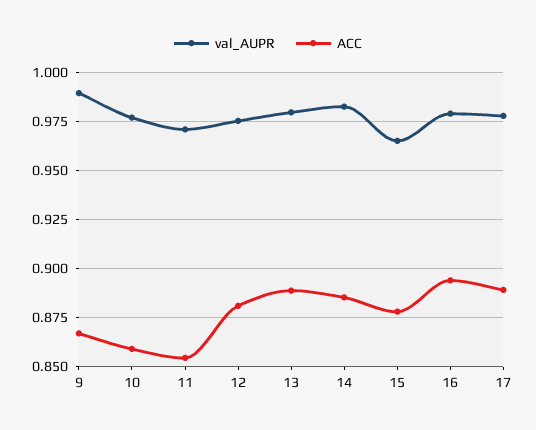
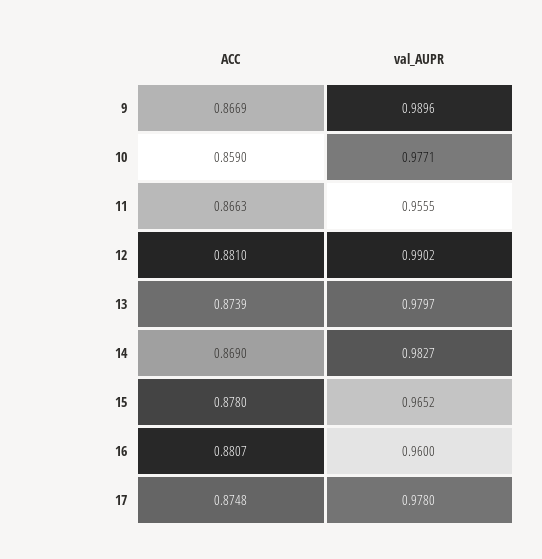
  {
    "val_AUPR": {
      "9": 0.9896,
      "10": 0.9771,
-     "11": 0.97,
+     "11": 0.9555,
-     "12": 0.975,
+     "12": 0.9902,
      "13": 0.9797,
      "14": 0.9827,
      "15": 0.9652,
-     "16": 0.98,
+     "16": 0.96,
      "17": 0.978
    },
    "ACC": {
      "9": 0.8669,
      "10": 0.859,
-     "11": 0.855,
+     "11": 0.8663,
      "12": 0.881,
-     "13": 0.89,
+     "13": 0.8739,
-     "14": 0.885,
+     "14": 0.869,
      "15": 0.878,
-     "16": 0.895,
+     "16": 0.8807,
-     "17": 0.89
+     "17": 0.8748
    }
  }

